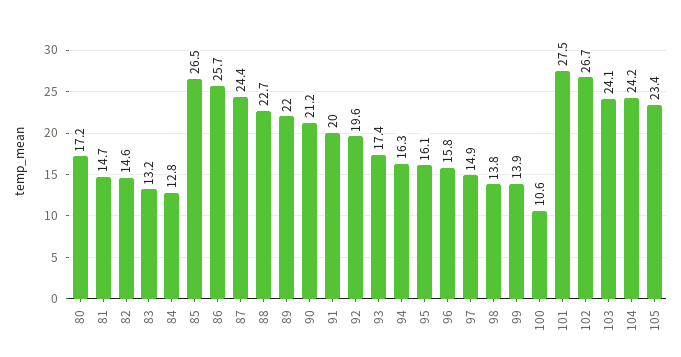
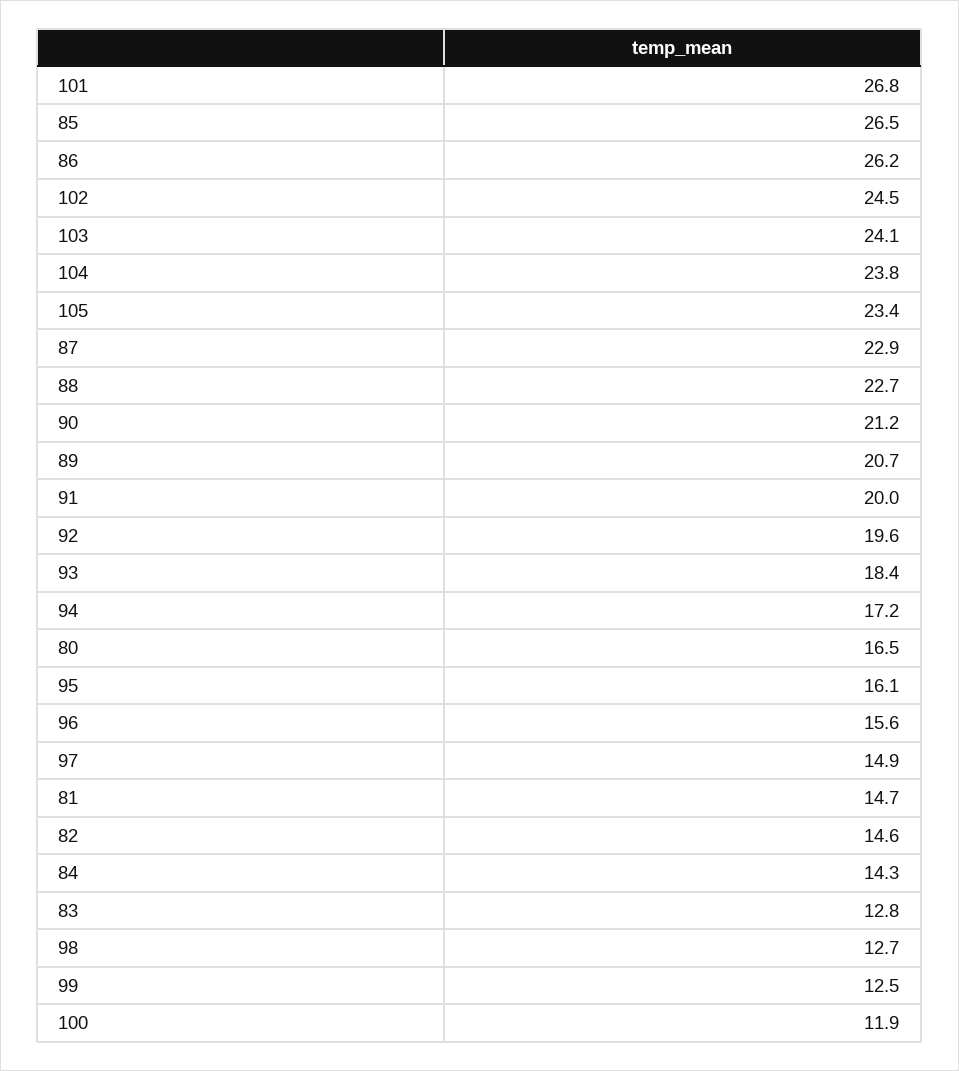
  {
-   "80": 17.2,
+   "80": 16.5,
    "81": 14.7,
    "82": 14.6,
-   "83": 13.2,
+   "83": 12.8,
-   "84": 12.8,
+   "84": 14.3,
    "85": 26.5,
-   "86": 25.7,
+   "86": 26.2,
-   "87": 24.4,
+   "87": 22.9,
    "88": 22.7,
-   "89": 22,
+   "89": 20.7,
    "90": 21.2,
    "91": 20,
    "92": 19.6,
-   "93": 17.4,
+   "93": 18.4,
-   "94": 16.3,
+   "94": 17.2,
    "95": 16.1,
-   "96": 15.8,
+   "96": 15.6,
    "97": 14.9,
-   "98": 13.8,
+   "98": 12.7,
-   "99": 13.9,
+   "99": 12.5,
-   "100": 10.6,
+   "100": 11.9,
-   "101": 27.5,
+   "101": 26.8,
-   "102": 26.7,
+   "102": 24.5,
    "103": 24.1,
-   "104": 24.2,
+   "104": 23.8,
    "105": 23.4
  }

